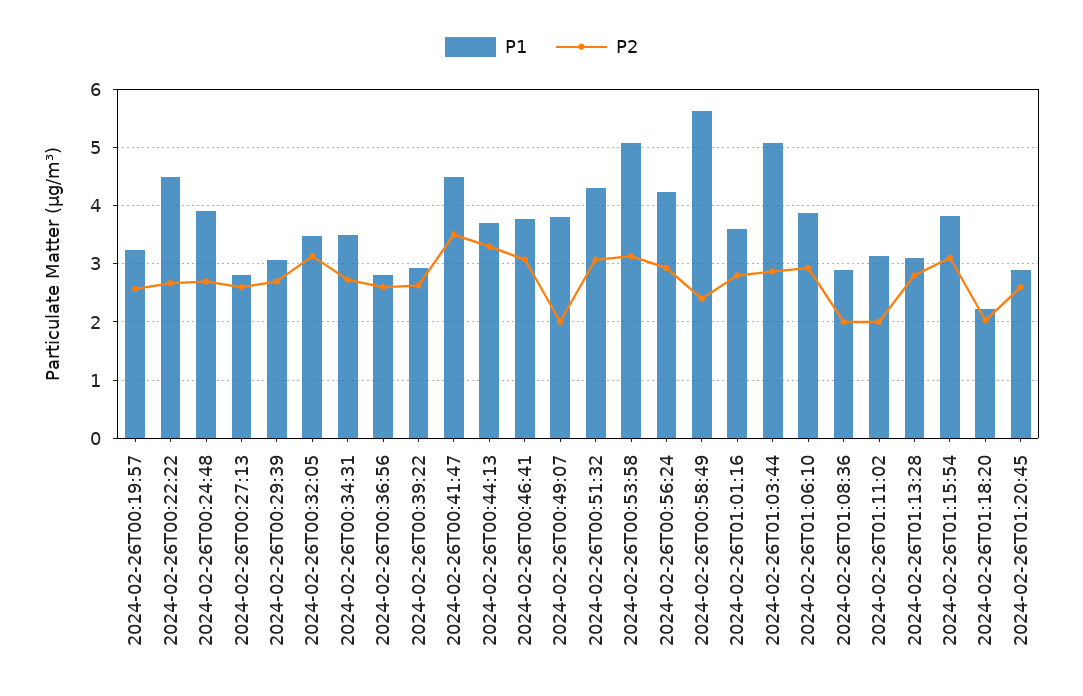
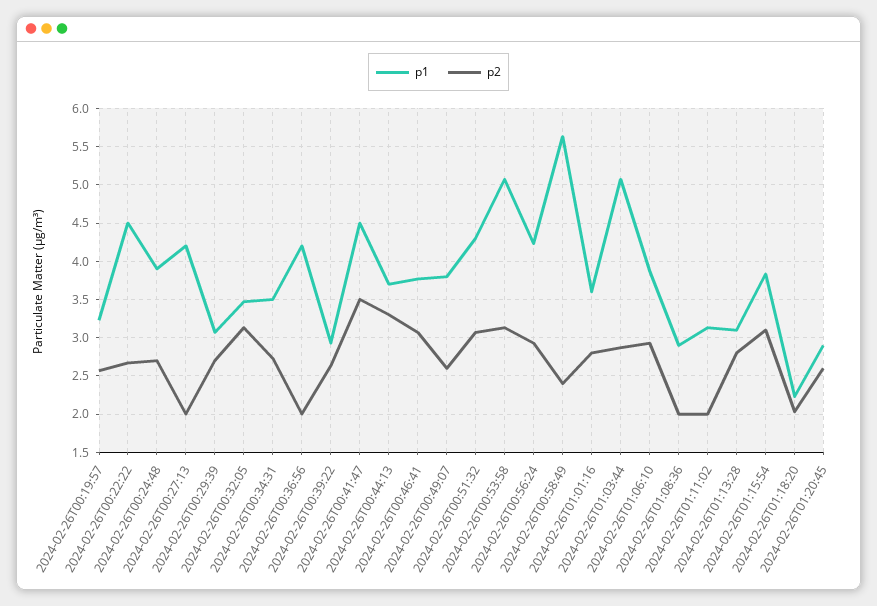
  {
    "P1": {
      "2024-02-26T00:19:57": 3.2,
      "2024-02-26T00:22:22": 4.5,
      "2024-02-26T00:24:48": 3.9,
-     "2024-02-26T00:27:13": 2.8,
+     "2024-02-26T00:27:13": 4.2,
      "2024-02-26T00:29:39": 3.1,
      "2024-02-26T00:32:05": 3.5,
      "2024-02-26T00:34:31": 3.5,
-     "2024-02-26T00:36:56": 2.8,
+     "2024-02-26T00:36:56": 4.2,
      "2024-02-26T00:39:22": 2.9,
      "2024-02-26T00:41:47": 4.5,
      "2024-02-26T00:44:13": 3.7,
      "2024-02-26T00:46:41": 3.8,
      "2024-02-26T00:49:07": 3.8,
      "2024-02-26T00:51:32": 4.3,
      "2024-02-26T00:53:58": 5.1,
      "2024-02-26T00:56:24": 4.2,
      "2024-02-26T00:58:49": 5.6,
      "2024-02-26T01:01:16": 3.6,
      "2024-02-26T01:03:44": 5.1,
      "2024-02-26T01:06:10": 3.9,
      "2024-02-26T01:08:36": 2.9,
      "2024-02-26T01:11:02": 3.1,
      "2024-02-26T01:13:28": 3.1,
      "2024-02-26T01:15:54": 3.8,
      "2024-02-26T01:18:20": 2.2,
      "2024-02-26T01:20:45": 2.9
    },
    "P2": {
      "2024-02-26T00:19:57": 2.6,
      "2024-02-26T00:22:22": 2.7,
      "2024-02-26T00:24:48": 2.7,
-     "2024-02-26T00:27:13": 2.6,
+     "2024-02-26T00:27:13": 2,
      "2024-02-26T00:29:39": 2.7,
      "2024-02-26T00:32:05": 3.1,
      "2024-02-26T00:34:31": 2.7,
-     "2024-02-26T00:36:56": 2.6,
+     "2024-02-26T00:36:56": 2,
      "2024-02-26T00:39:22": 2.6,
      "2024-02-26T00:41:47": 3.5,
      "2024-02-26T00:44:13": 3.3,
      "2024-02-26T00:46:41": 3.1,
-     "2024-02-26T00:49:07": 2,
+     "2024-02-26T00:49:07": 2.6,
      "2024-02-26T00:51:32": 3.1,
      "2024-02-26T00:53:58": 3.1,
      "2024-02-26T00:56:24": 2.9,
      "2024-02-26T00:58:49": 2.4,
      "2024-02-26T01:01:16": 2.8,
      "2024-02-26T01:03:44": 2.9,
      "2024-02-26T01:06:10": 2.9,
      "2024-02-26T01:08:36": 2,
      "2024-02-26T01:11:02": 2,
      "2024-02-26T01:13:28": 2.8,
      "2024-02-26T01:15:54": 3.1,
      "2024-02-26T01:18:20": 2,
      "2024-02-26T01:20:45": 2.6
    }
  }

